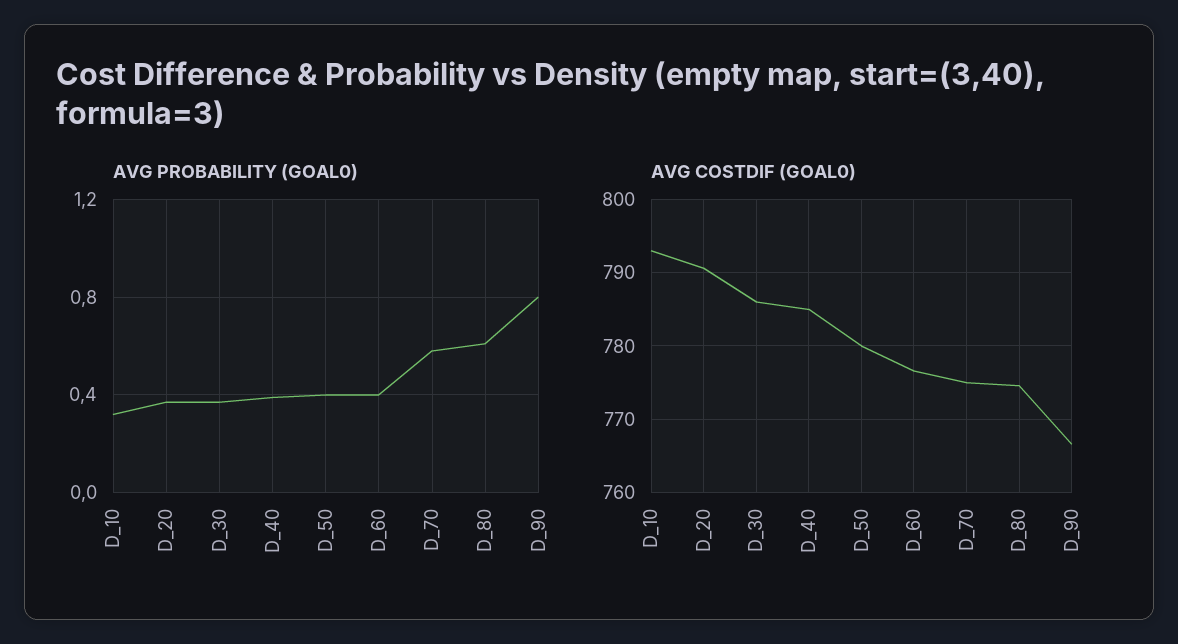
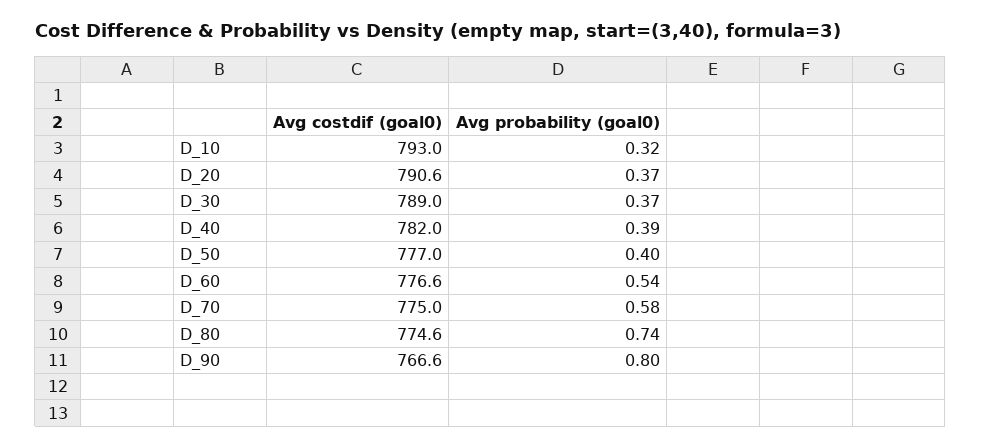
  {
    "AVG PROBABILITY (GOAL0)": {
      "D_10": 0.32,
      "D_20": 0.37,
      "D_30": 0.37,
      "D_40": 0.39,
      "D_50": 0.4,
-     "D_60": 0.4,
+     "D_60": 0.54,
      "D_70": 0.58,
-     "D_80": 0.6,
+     "D_80": 0.74,
      "D_90": 0.8
    },
    "AVG COSTDIF (GOAL0)": {
      "D_10": 793,
      "D_20": 790.6,
-     "D_30": 786,
+     "D_30": 789,
-     "D_40": 785,
+     "D_40": 782,
-     "D_50": 780,
+     "D_50": 777,
      "D_60": 776.6,
      "D_70": 775,
      "D_80": 774.6,
      "D_90": 766.6
    }
  }

